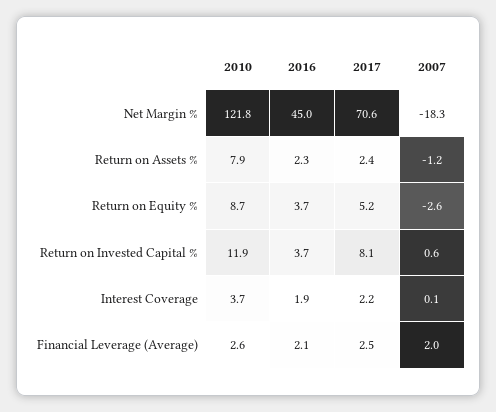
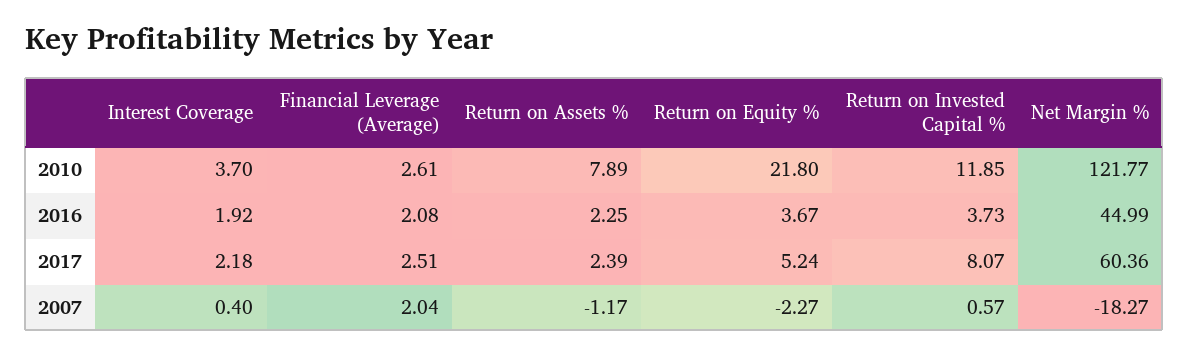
  {
    "2010": {
      "Net Margin %": 121.77,
      "Return on Assets %": 7.89,
-     "Return on Equity %": 8.7,
+     "Return on Equity %": 21.8,
      "Return on Invested Capital %": 11.85,
      "Interest Coverage": 3.7,
      "Financial Leverage (Average)": 2.61
    },
    "2016": {
      "Net Margin %": 44.99,
      "Return on Assets %": 2.25,
      "Return on Equity %": 3.67,
      "Return on Invested Capital %": 3.73,
      "Interest Coverage": 1.92,
      "Financial Leverage (Average)": 2.08
    },
    "2017": {
-     "Net Margin %": 70.6,
+     "Net Margin %": 60.36,
      "Return on Assets %": 2.39,
      "Return on Equity %": 5.24,
      "Return on Invested Capital %": 8.07,
      "Interest Coverage": 2.18,
      "Financial Leverage (Average)": 2.51
    },
    "2007": {
      "Net Margin %": -18.27,
      "Return on Assets %": -1.17,
-     "Return on Equity %": -2.6,
+     "Return on Equity %": -2.27,
      "Return on Invested Capital %": 0.57,
-     "Interest Coverage": 0.1,
+     "Interest Coverage": 0.4,
      "Financial Leverage (Average)": 2.04
    }
  }

